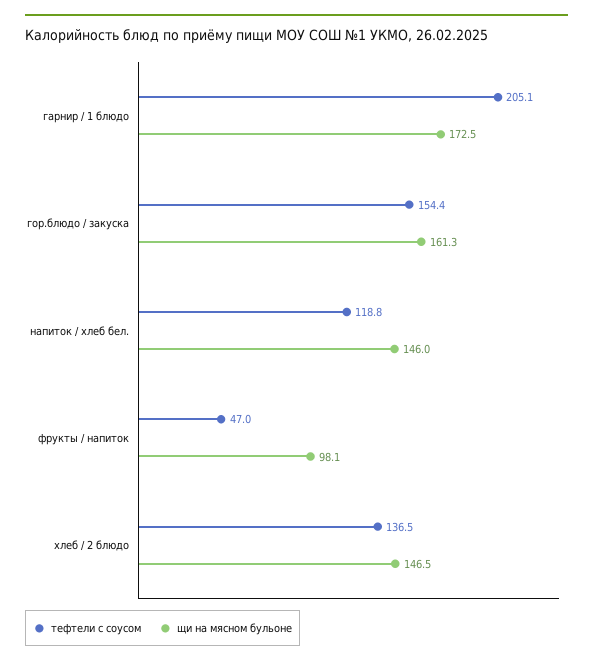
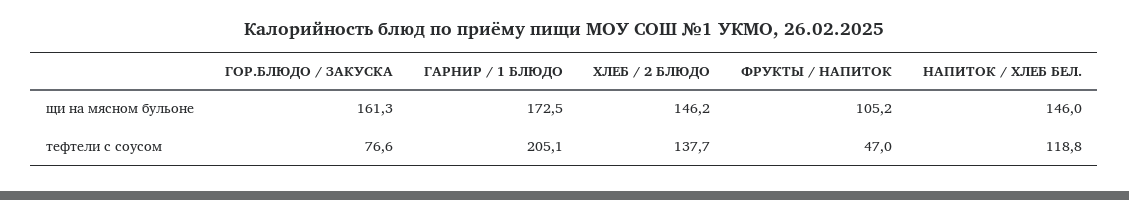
  {
    "тефтели с соусом": {
      "гарнир / 1 блюдо": 205.1,
-     "гор.блюдо / закуска": 154.4,
+     "гор.блюдо / закуска": 76.6,
      "напиток / хлеб бел.": 118.8,
      "фрукты / напиток": 47,
-     "хлеб / 2 блюдо": 136.5
+     "хлеб / 2 блюдо": 137.7
    },
    "щи на мясном бульоне": {
      "гарнир / 1 блюдо": 172.5,
      "гор.блюдо / закуска": 161.3,
      "напиток / хлеб бел.": 146,
-     "фрукты / напиток": 98.1,
+     "фрукты / напиток": 105.2,
-     "хлеб / 2 блюдо": 146.5
+     "хлеб / 2 блюдо": 146.2
    }
  }

